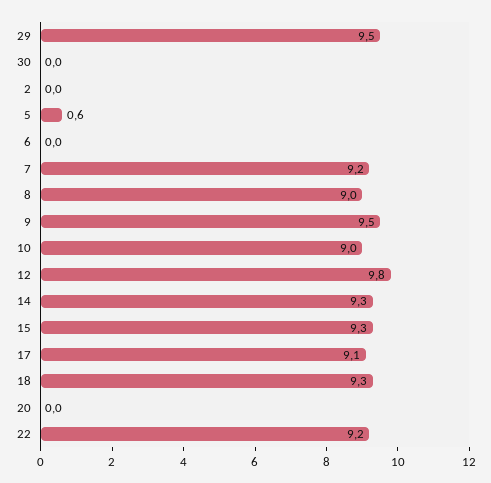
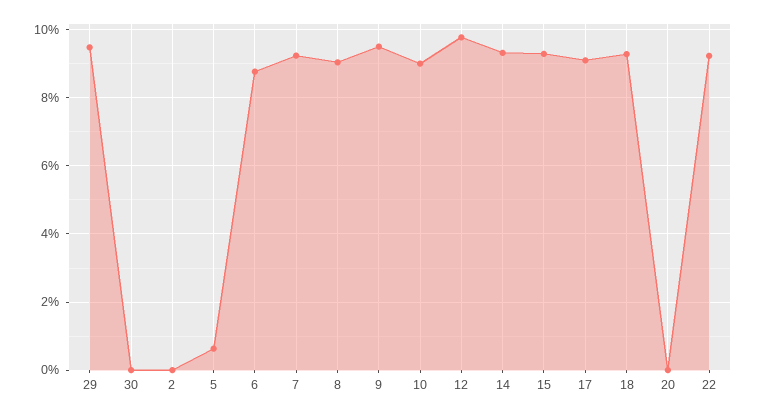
  {
    "29": 9.5,
    "30": 0,
    "2": 0,
    "5": 0.6,
-   "6": 0,
+   "6": 8.8,
    "7": 9.2,
    "8": 9,
    "9": 9.5,
    "10": 9,
    "12": 9.8,
    "14": 9.3,
    "15": 9.3,
    "17": 9.1,
    "18": 9.3,
    "20": 0,
    "22": 9.2
  }

